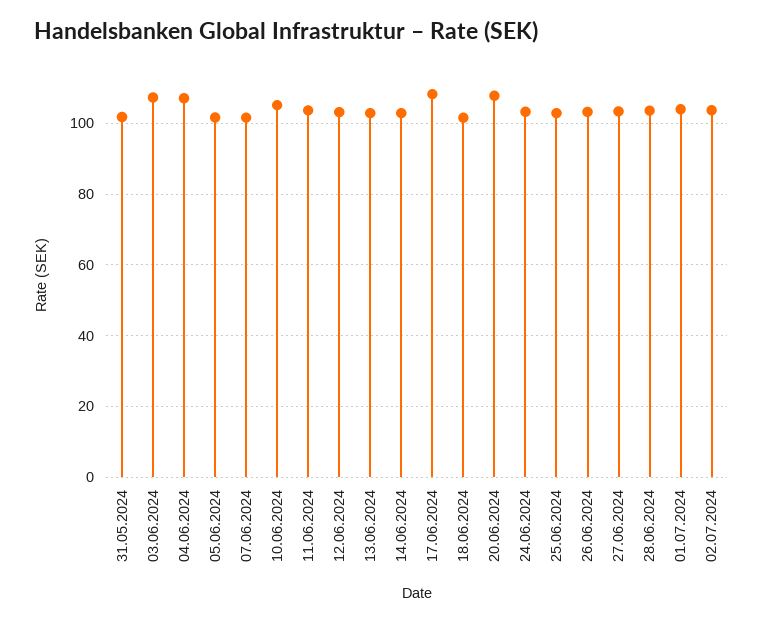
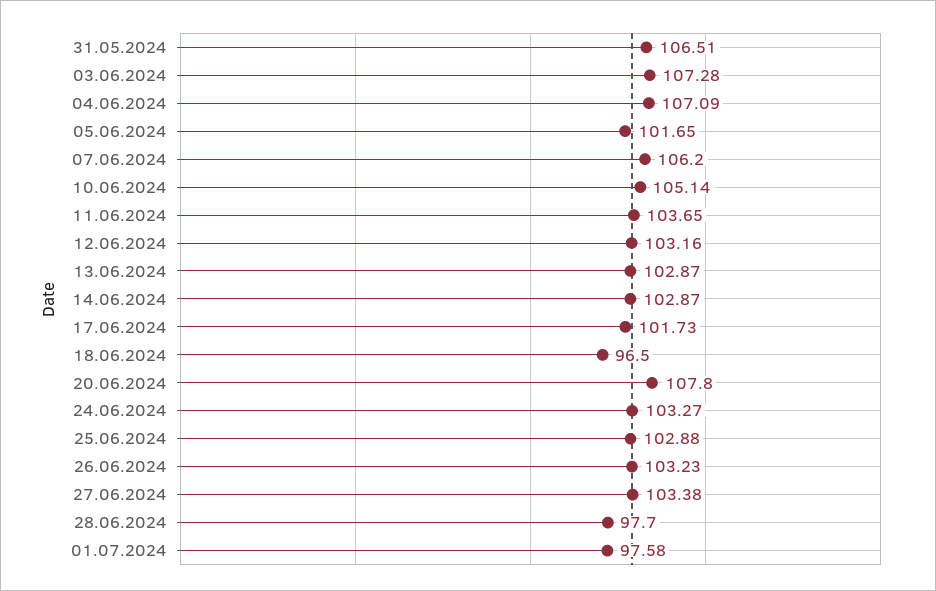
  {
-   "31.05.2024": 102,
+   "31.05.2024": 106.51,
    "03.06.2024": 107.28,
    "04.06.2024": 107.09,
    "05.06.2024": 101.65,
-   "07.06.2024": 102,
+   "07.06.2024": 106.2,
    "10.06.2024": 105.14,
    "11.06.2024": 103.65,
    "12.06.2024": 103.16,
    "13.06.2024": 102.87,
    "14.06.2024": 102.87,
-   "17.06.2024": 108,
+   "17.06.2024": 101.73,
-   "18.06.2024": 102,
+   "18.06.2024": 96.5,
    "20.06.2024": 107.8,
    "24.06.2024": 103.27,
    "25.06.2024": 102.88,
    "26.06.2024": 103.23,
    "27.06.2024": 103.38,
-   "28.06.2024": 104,
+   "28.06.2024": 97.7,
-   "01.07.2024": 104,
+   "01.07.2024": 97.58
-   "02.07.2024": 104
  }

